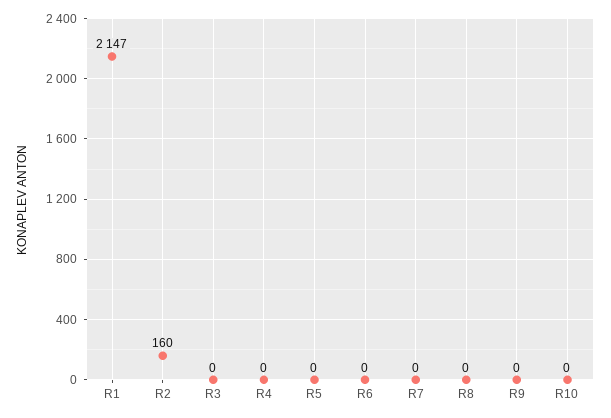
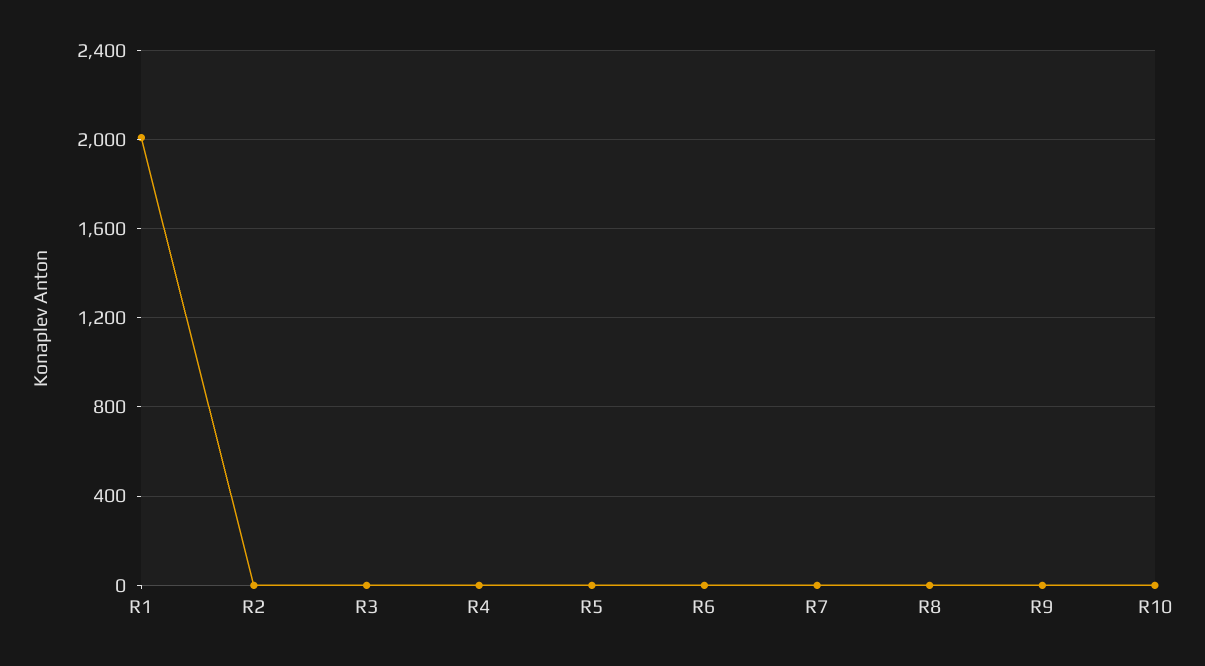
  {
-   "R1": 2147,
+   "R1": 2000,
-   "R2": 160,
+   "R2": 0,
    "R3": 0,
    "R4": 0,
    "R5": 0,
    "R6": 0,
    "R7": 0,
    "R8": 0,
    "R9": 0,
    "R10": 0
  }

